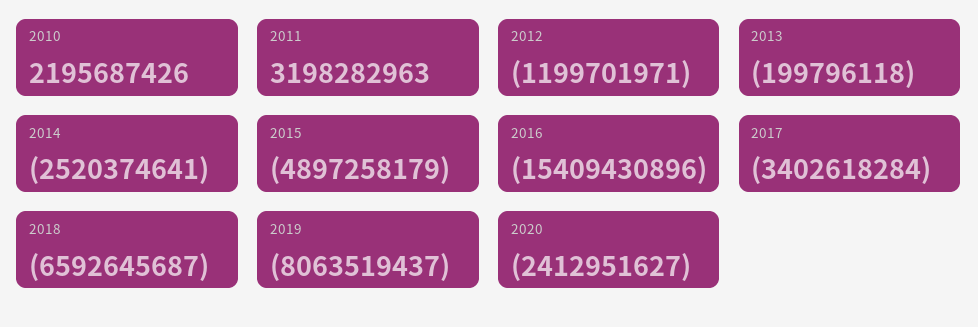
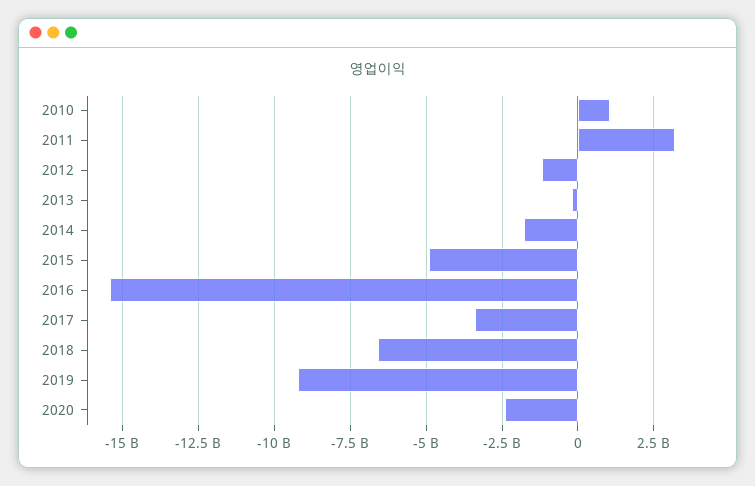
  {
-   "2010": 2195687426,
+   "2010": 1000000000,
    "2011": 3198282963,
    "2012": -1199701971,
    "2013": -199796118,
-   "2014": -2520374641,
+   "2014": -1750000000,
    "2015": -4897258179,
    "2016": -15409430896,
    "2017": -3402618284,
    "2018": -6592645687,
-   "2019": -8063519437,
+   "2019": -9250000000,
    "2020": -2412951627
  }

